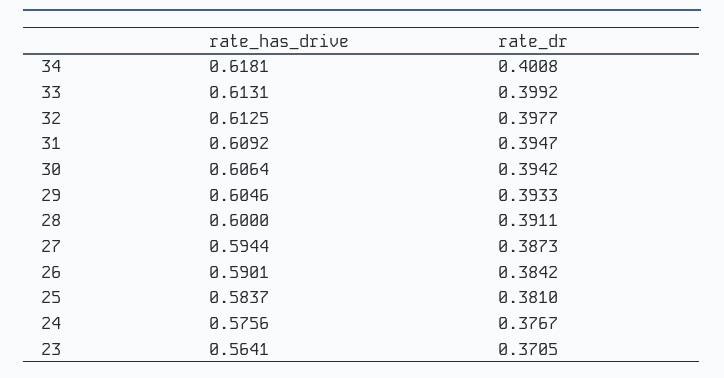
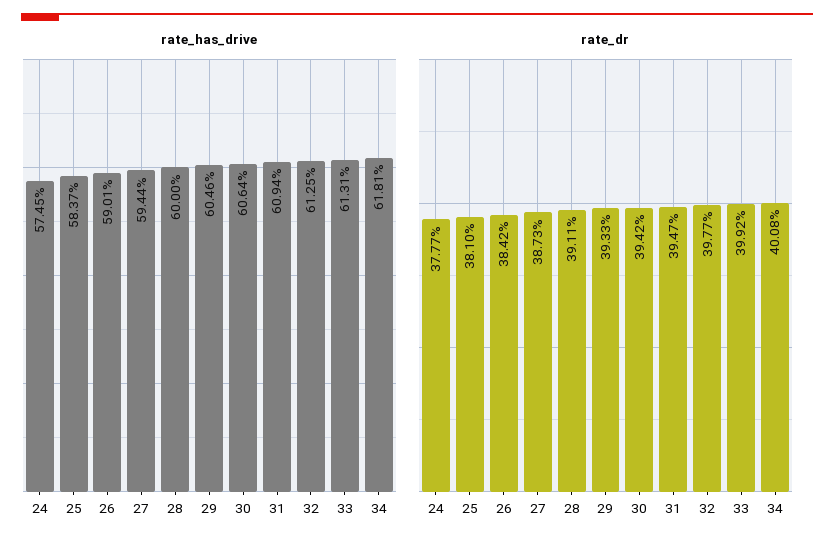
  {
    "rate_has_drive": {
      "34": 0.6181,
      "33": 0.6131,
      "32": 0.6125,
-     "31": 0.6092,
+     "31": 0.6094,
      "30": 0.6064,
      "29": 0.6046,
      "28": 0.6,
      "27": 0.5944,
      "26": 0.5901,
      "25": 0.5837,
-     "24": 0.5756,
+     "24": 0.5745
-     "23": 0.5641
    },
    "rate_dr": {
      "34": 0.4008,
      "33": 0.3992,
      "32": 0.3977,
      "31": 0.3947,
      "30": 0.3942,
      "29": 0.3933,
      "28": 0.3911,
      "27": 0.3873,
      "26": 0.3842,
      "25": 0.381,
-     "24": 0.3767,
+     "24": 0.3777
-     "23": 0.3705
    }
  }

